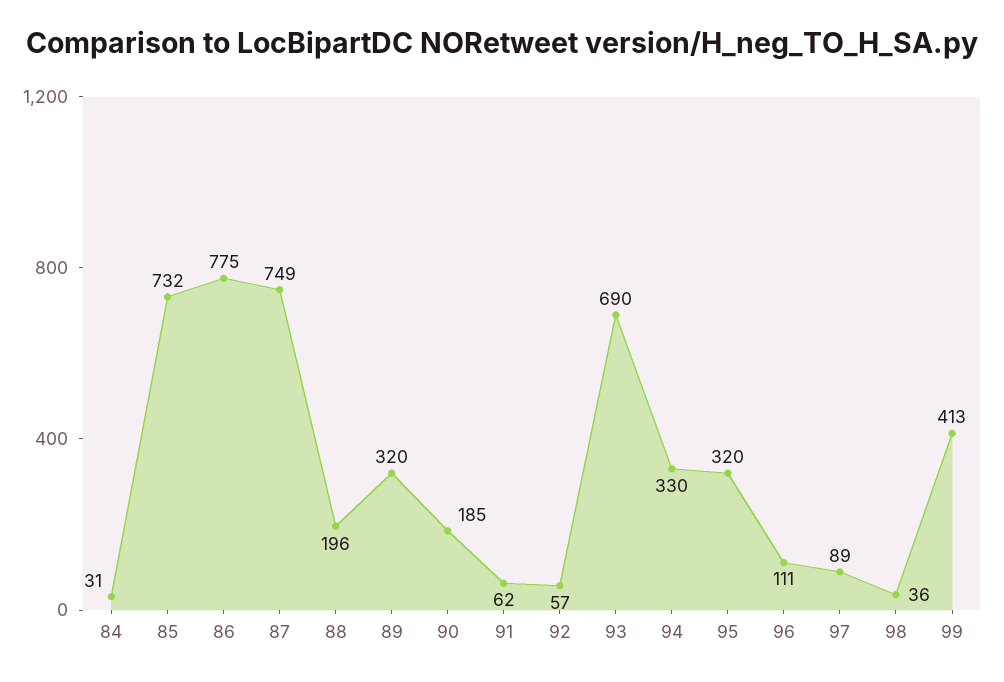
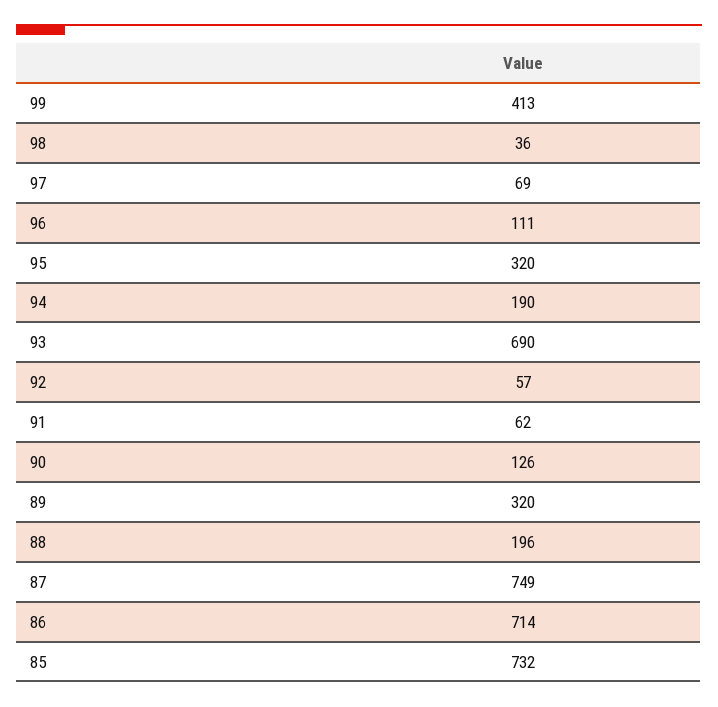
  {
-   "84": 31,
    "85": 732,
-   "86": 775,
+   "86": 714,
    "87": 749,
    "88": 196,
    "89": 320,
-   "90": 185,
+   "90": 126,
    "91": 62,
    "92": 57,
    "93": 690,
-   "94": 330,
+   "94": 190,
    "95": 320,
    "96": 111,
-   "97": 89,
+   "97": 69,
    "98": 36,
    "99": 413
  }

